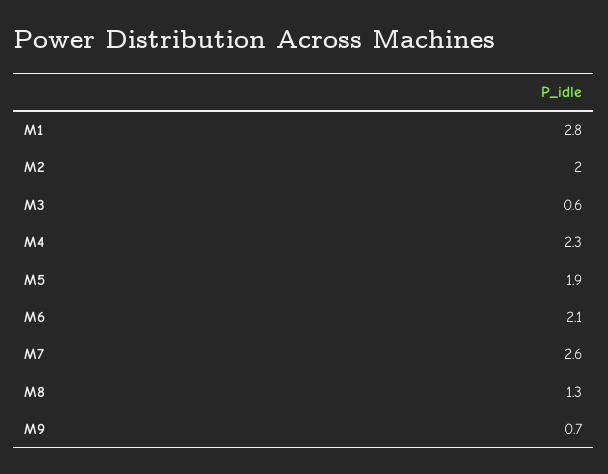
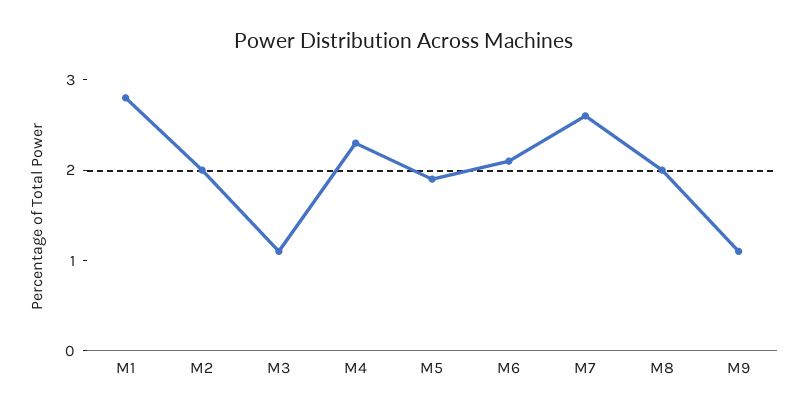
  {
    "M1": 2.8,
    "M2": 2,
-   "M3": 0.6,
+   "M3": 1.1,
    "M4": 2.3,
    "M5": 1.9,
    "M6": 2.1,
    "M7": 2.6,
-   "M8": 1.3,
+   "M8": 2,
-   "M9": 0.7
+   "M9": 1.1
  }

